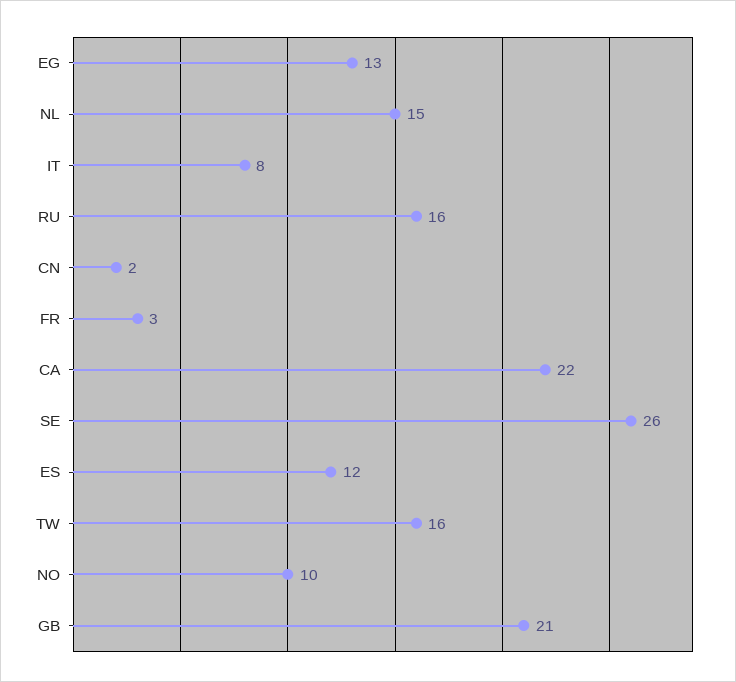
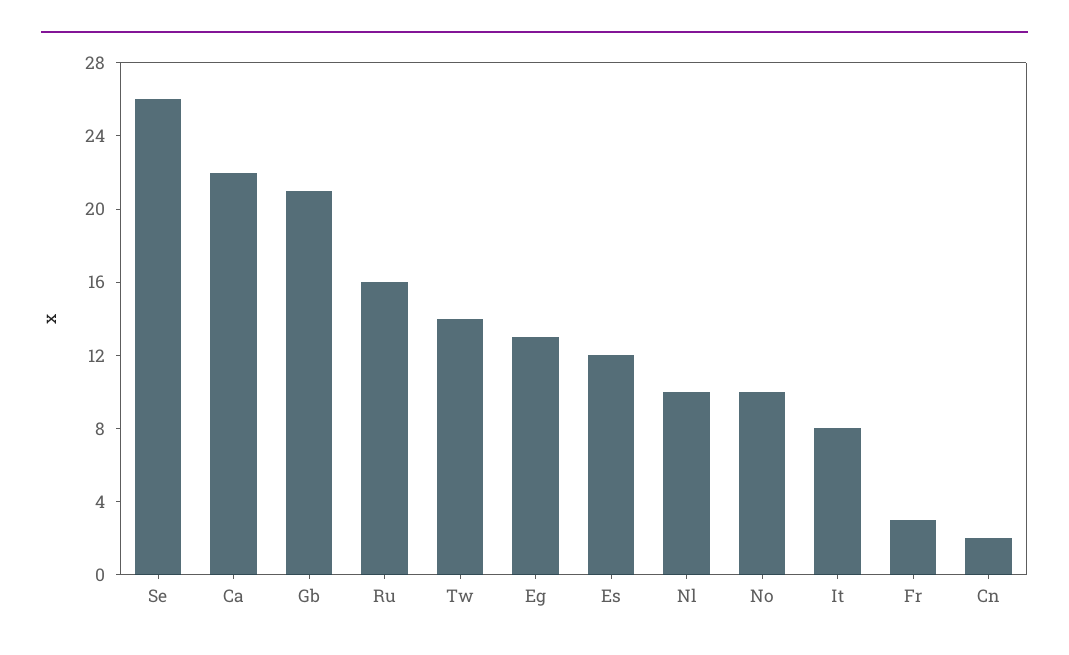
  {
    "EG": 13,
-   "NL": 15,
+   "NL": 10,
    "IT": 8,
    "RU": 16,
    "CN": 2,
    "FR": 3,
    "CA": 22,
    "SE": 26,
    "ES": 12,
-   "TW": 16,
+   "TW": 14,
    "NO": 10,
    "GB": 21
  }

